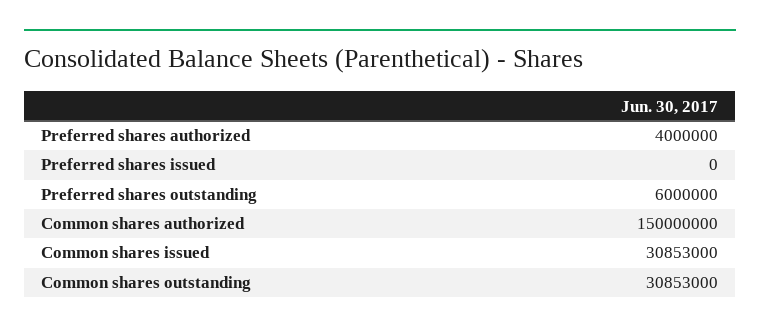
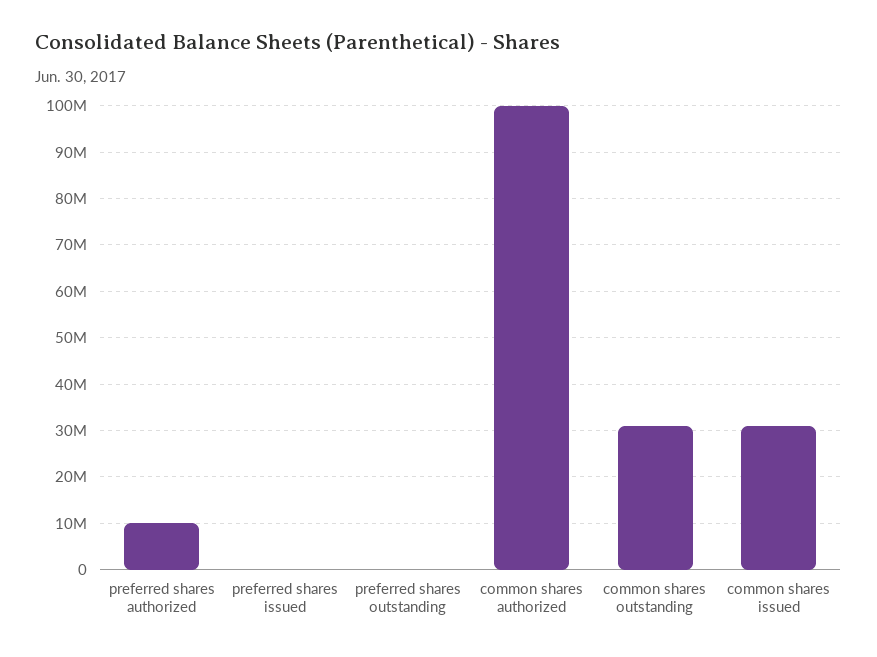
  {
-   "Preferred shares authorized": 4000000,
+   "Preferred shares authorized": 10000000,
    "Preferred shares issued": 0,
-   "Preferred shares outstanding": 6000000,
+   "Preferred shares outstanding": 0,
-   "Common shares authorized": 150000000,
+   "Common shares authorized": 100000000,
    "Common shares issued": 30853000,
    "Common shares outstanding": 30853000
  }

